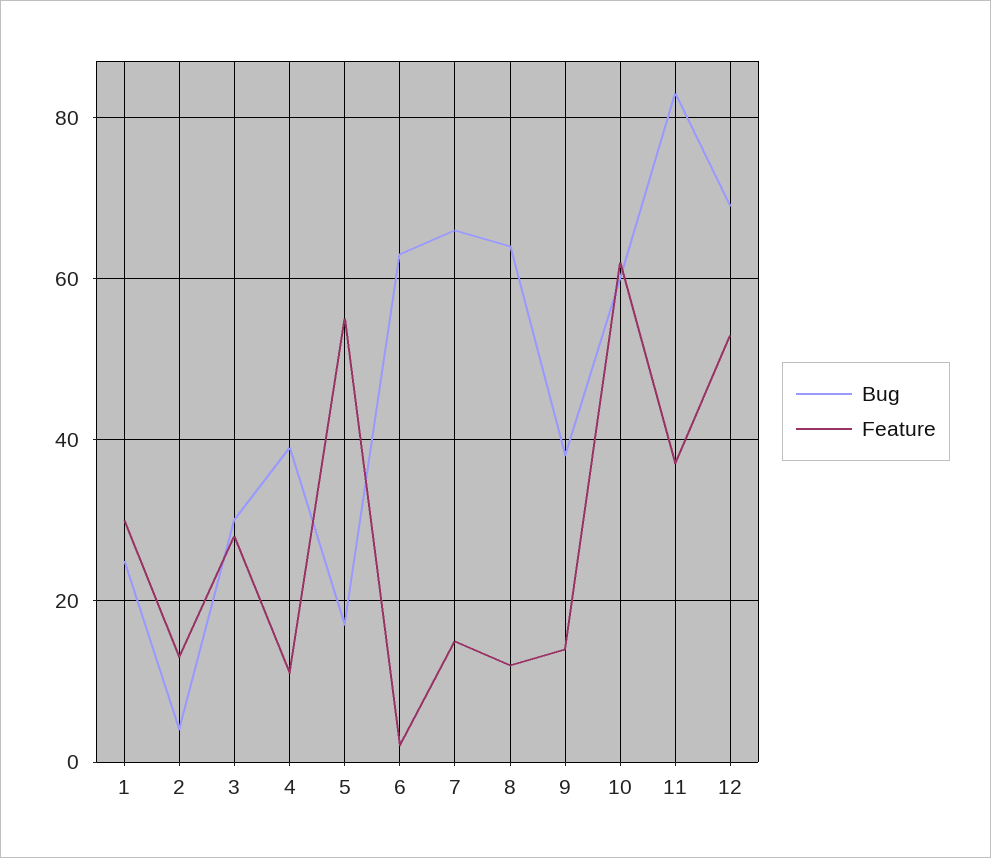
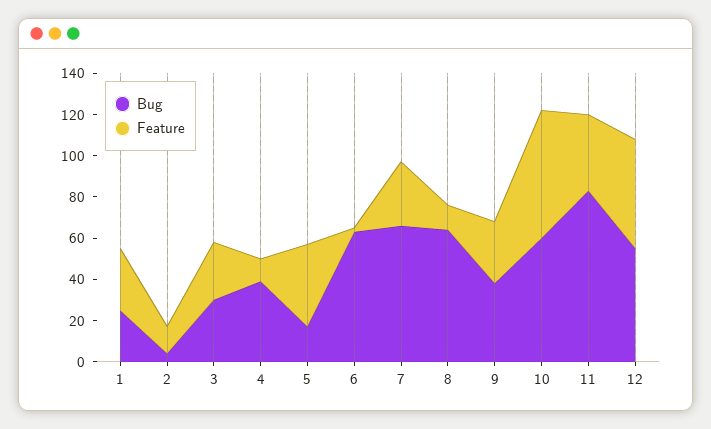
  {
    "Bug": {
      "1": 25,
      "2": 5,
      "3": 30,
      "4": 40,
      "5": 15,
      "6": 65,
      "7": 65,
      "8": 65,
      "9": 40,
      "10": 60,
      "11": 85,
-     "12": 70
+     "12": 55
    },
    "Feature": {
      "1": 30,
      "2": 15,
      "3": 30,
      "4": 10,
-     "5": 55,
+     "5": 40,
      "6": 0,
-     "7": 15,
+     "7": 30,
      "8": 10,
-     "9": 15,
+     "9": 30,
      "10": 60,
      "11": 35,
      "12": 55
    }
  }

